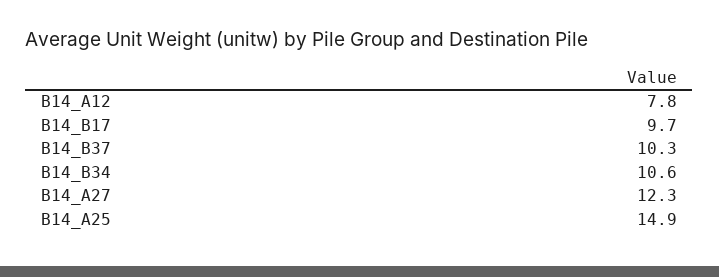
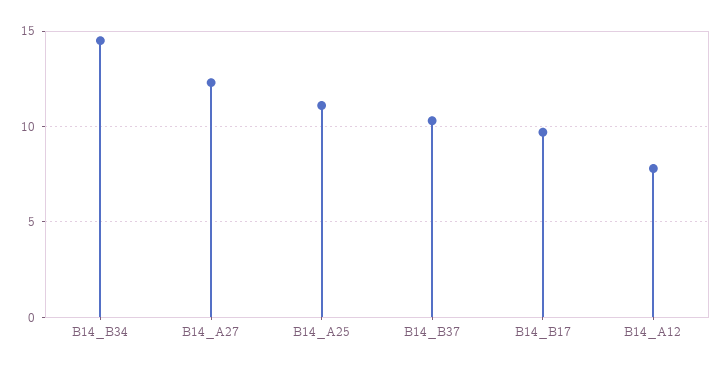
  {
    "B14_A12": 7.8,
    "B14_B17": 9.7,
    "B14_B37": 10.3,
-   "B14_B34": 10.6,
+   "B14_B34": 14.5,
    "B14_A27": 12.3,
-   "B14_A25": 14.9
+   "B14_A25": 11
  }

